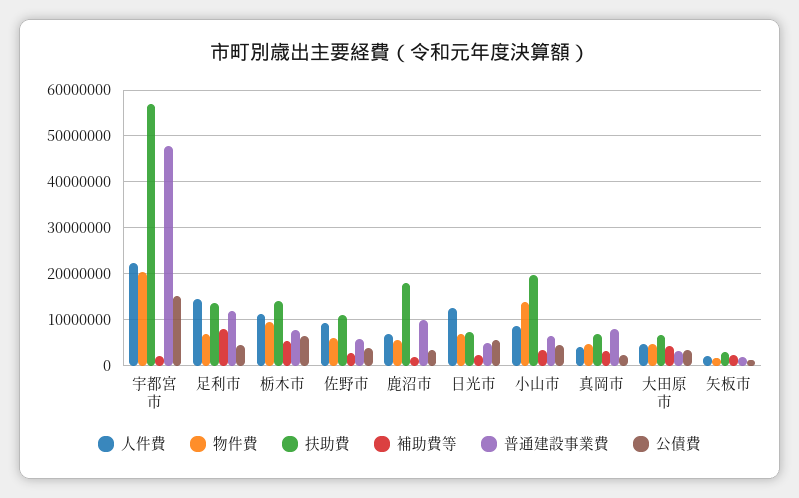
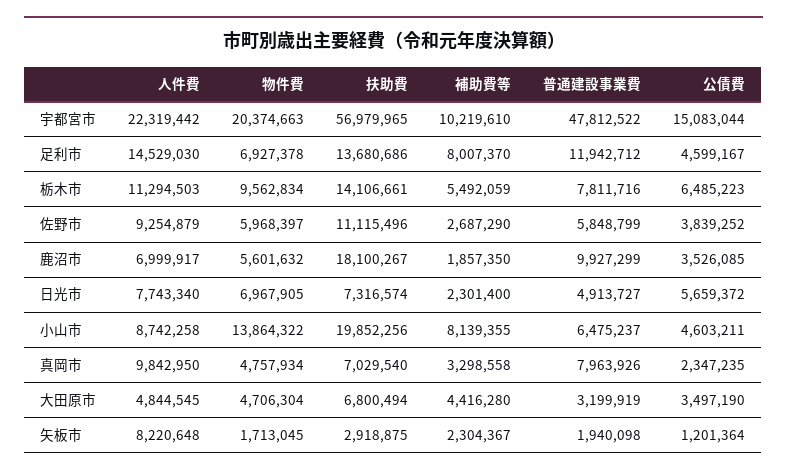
  {
    "人件費": {
      "宇都宮市": 22319442,
      "足利市": 14529030,
      "栃木市": 11294503,
      "佐野市": 9254879,
      "鹿沼市": 6999917,
-     "日光市": 12000000,
+     "日光市": 7743340,
      "小山市": 8742258,
-     "真岡市": 4000000,
+     "真岡市": 9842950,
      "大田原市": 4844545,
-     "矢板市": 2000000
+     "矢板市": 8220648
    },
    "物件費": {
      "宇都宮市": 20374663,
      "足利市": 6927378,
      "栃木市": 9562834,
      "佐野市": 5968397,
      "鹿沼市": 5601632,
      "日光市": 6967905,
      "小山市": 13864322,
      "真岡市": 4757934,
      "大田原市": 4706304,
      "矢板市": 1713045
    },
    "扶助費": {
      "宇都宮市": 56979965,
      "足利市": 13680686,
      "栃木市": 14106661,
      "佐野市": 11115496,
      "鹿沼市": 18100267,
      "日光市": 7316574,
      "小山市": 19852256,
      "真岡市": 7029540,
      "大田原市": 6800494,
      "矢板市": 2918875
    },
    "補助費等": {
-     "宇都宮市": 2000000,
+     "宇都宮市": 10219610,
      "足利市": 8007370,
      "栃木市": 5492059,
      "佐野市": 2687290,
      "鹿沼市": 1857350,
      "日光市": 2301400,
-     "小山市": 4000000,
+     "小山市": 8139355,
      "真岡市": 3298558,
      "大田原市": 4416280,
      "矢板市": 2304367
    },
    "普通建設事業費": {
      "宇都宮市": 47812522,
      "足利市": 11942712,
      "栃木市": 7811716,
      "佐野市": 5848799,
      "鹿沼市": 9927299,
      "日光市": 4913727,
      "小山市": 6475237,
      "真岡市": 7963926,
      "大田原市": 3199919,
      "矢板市": 1940098
    },
    "公債費": {
      "宇都宮市": 15083044,
      "足利市": 4599167,
      "栃木市": 6485223,
      "佐野市": 3839252,
      "鹿沼市": 3526085,
      "日光市": 5659372,
      "小山市": 4603211,
      "真岡市": 2347235,
      "大田原市": 3497190,
      "矢板市": 1201364
    }
  }

